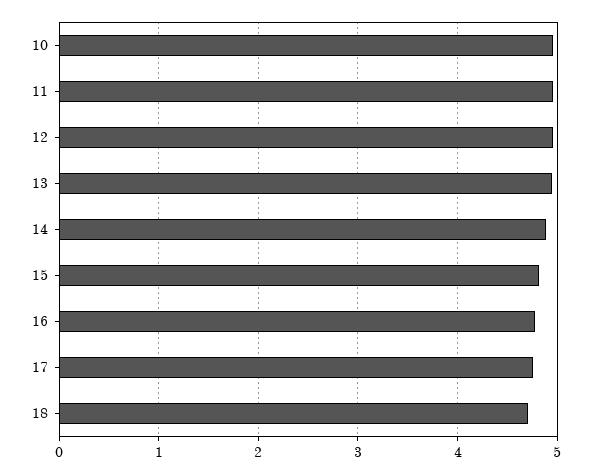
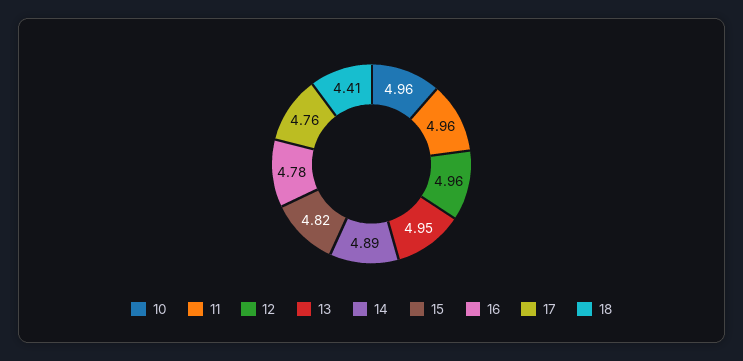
  {
    "10": 4.96,
    "11": 4.96,
    "12": 4.96,
    "13": 4.95,
    "14": 4.89,
    "15": 4.82,
    "16": 4.78,
    "17": 4.76,
-   "18": 4.7
+   "18": 4.41
  }

